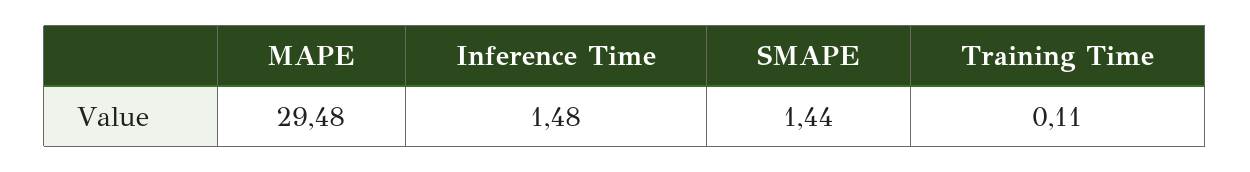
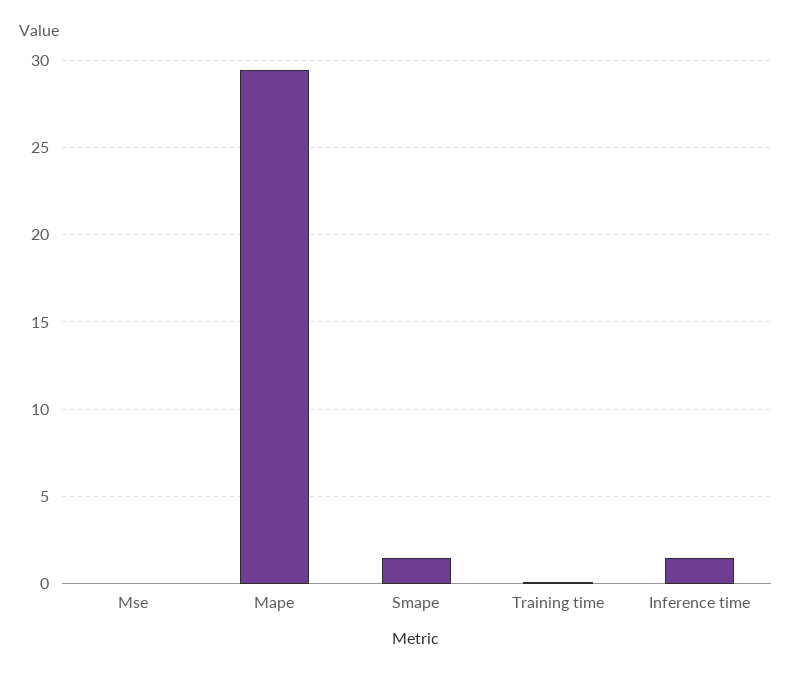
  {
    "MAPE": 29.48,
    "Inference Time": 1.48,
    "SMAPE": 1.44,
-   "Training Time": 0.11
+   "Training Time": 0.11,
+   "Mse": 0
  }

